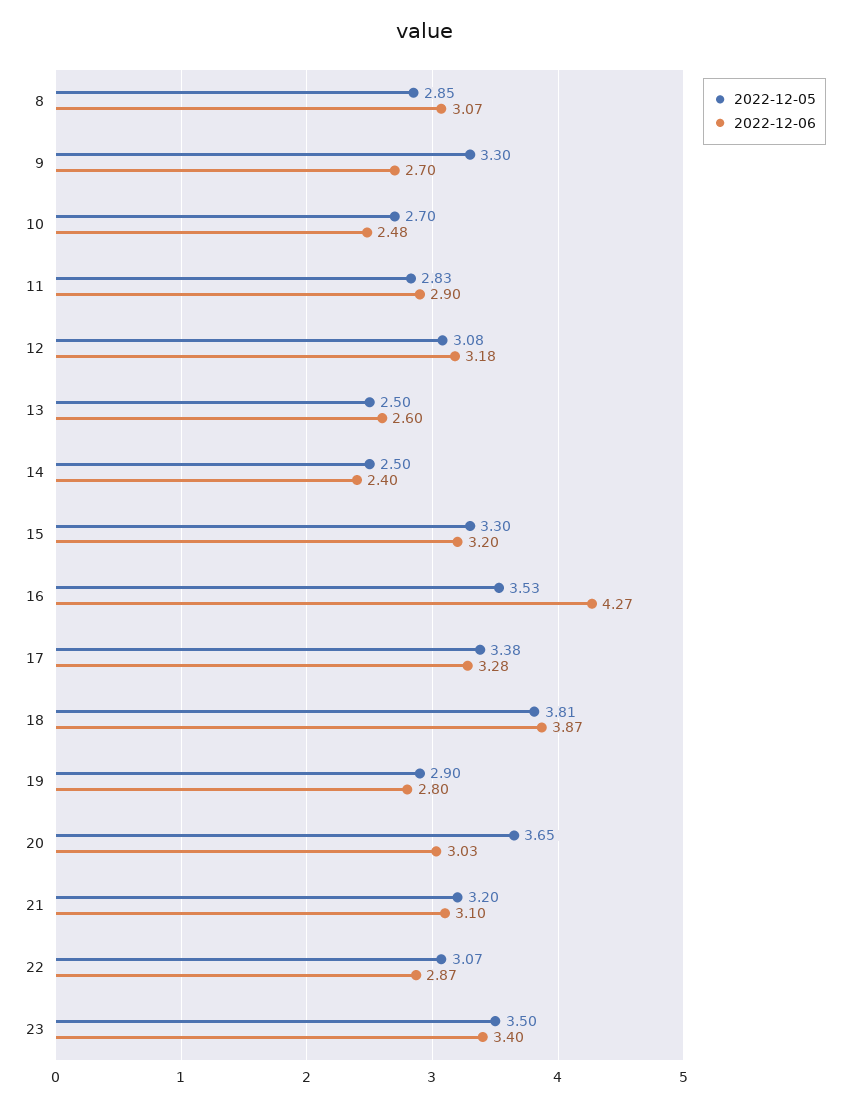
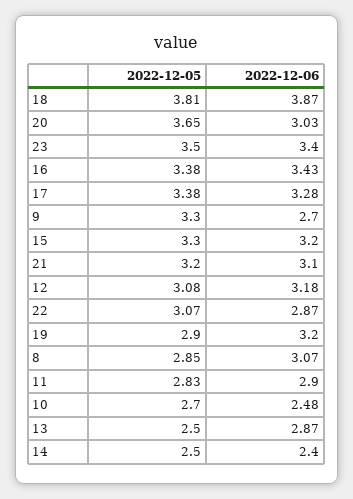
  {
    "2022-12-05": {
      "8": 2.85,
      "9": 3.3,
      "10": 2.7,
      "11": 2.83,
      "12": 3.08,
      "13": 2.5,
      "14": 2.5,
      "15": 3.3,
-     "16": 3.53,
+     "16": 3.38,
      "17": 3.38,
      "18": 3.81,
      "19": 2.9,
      "20": 3.65,
      "21": 3.2,
      "22": 3.07,
      "23": 3.5
    },
    "2022-12-06": {
      "8": 3.07,
      "9": 2.7,
      "10": 2.48,
      "11": 2.9,
      "12": 3.18,
-     "13": 2.6,
+     "13": 2.87,
      "14": 2.4,
      "15": 3.2,
-     "16": 4.27,
+     "16": 3.43,
      "17": 3.28,
      "18": 3.87,
-     "19": 2.8,
+     "19": 3.2,
      "20": 3.03,
      "21": 3.1,
      "22": 2.87,
      "23": 3.4
    }
  }

